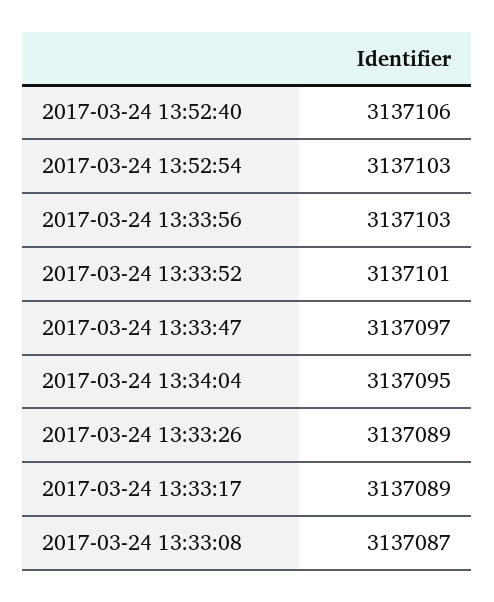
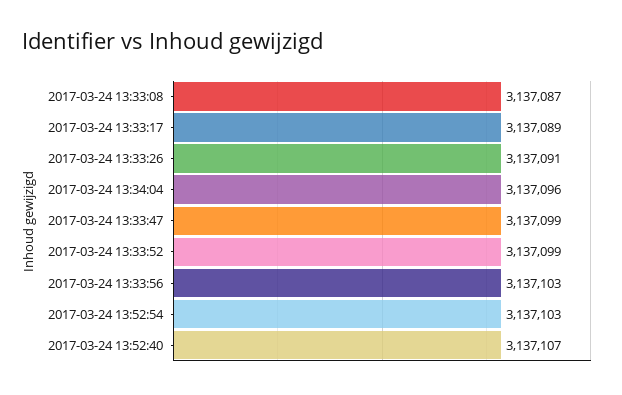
  {
-   "2017-03-24 13:52:40": 3137106,
+   "2017-03-24 13:52:40": 3137107,
    "2017-03-24 13:52:54": 3137103,
    "2017-03-24 13:33:56": 3137103,
-   "2017-03-24 13:33:52": 3137101,
+   "2017-03-24 13:33:52": 3137099,
-   "2017-03-24 13:33:47": 3137097,
+   "2017-03-24 13:33:47": 3137099,
-   "2017-03-24 13:34:04": 3137095,
+   "2017-03-24 13:34:04": 3137096,
-   "2017-03-24 13:33:26": 3137089,
+   "2017-03-24 13:33:26": 3137091,
    "2017-03-24 13:33:17": 3137089,
    "2017-03-24 13:33:08": 3137087
  }

